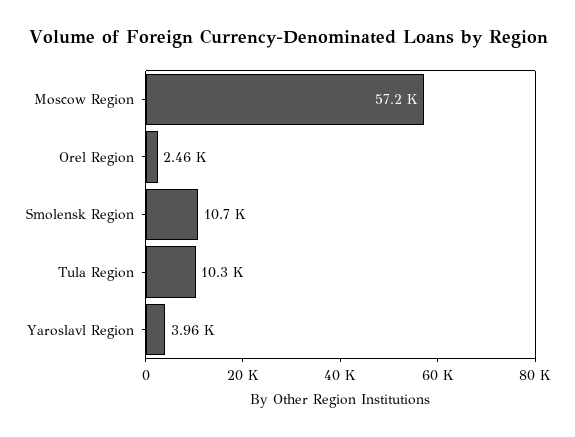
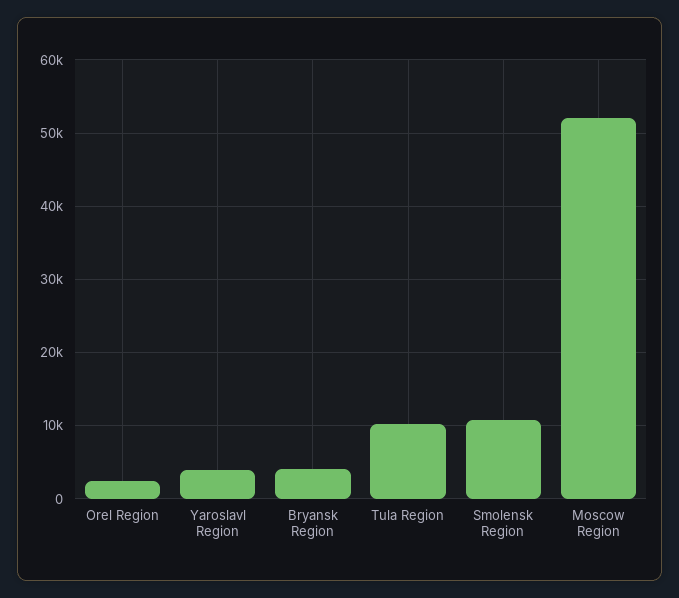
  {
-   "Moscow Region": 57200,
+   "Moscow Region": 52000,
    "Orel Region": 2460,
    "Smolensk Region": 10700,
    "Tula Region": 10300,
-   "Yaroslavl Region": 3960
+   "Yaroslavl Region": 3960,
+   "Bryansk Region": 4000
  }

